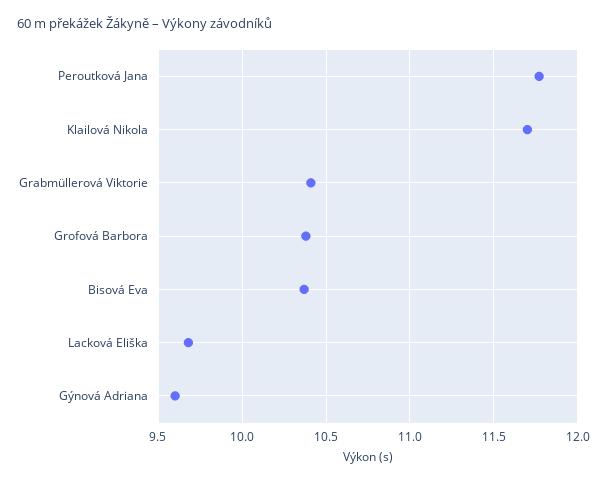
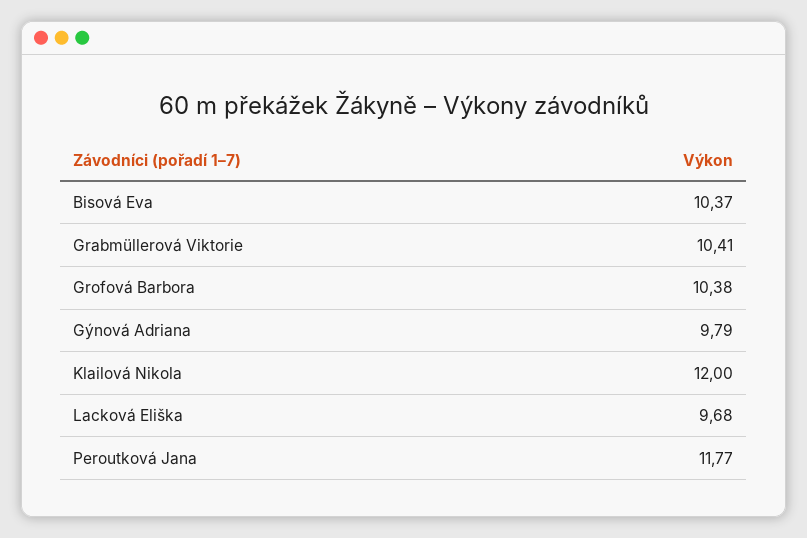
  {
    "Peroutková Jana": 11.77,
-   "Klailová Nikola": 11.7,
+   "Klailová Nikola": 12,
    "Grabmüllerová Viktorie": 10.41,
    "Grofová Barbora": 10.38,
    "Bisová Eva": 10.37,
    "Lacková Eliška": 9.68,
-   "Gýnová Adriana": 9.6
+   "Gýnová Adriana": 9.79
  }

